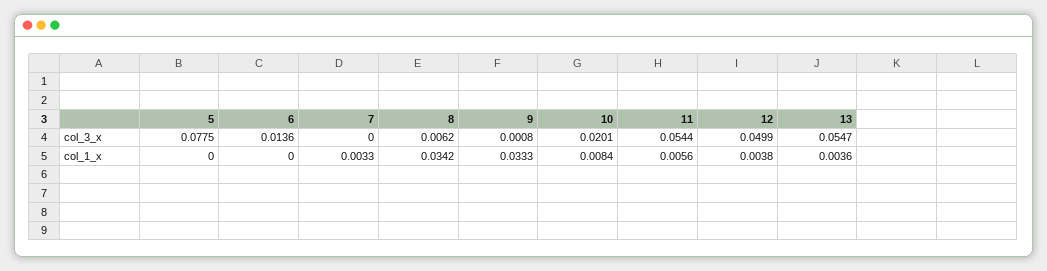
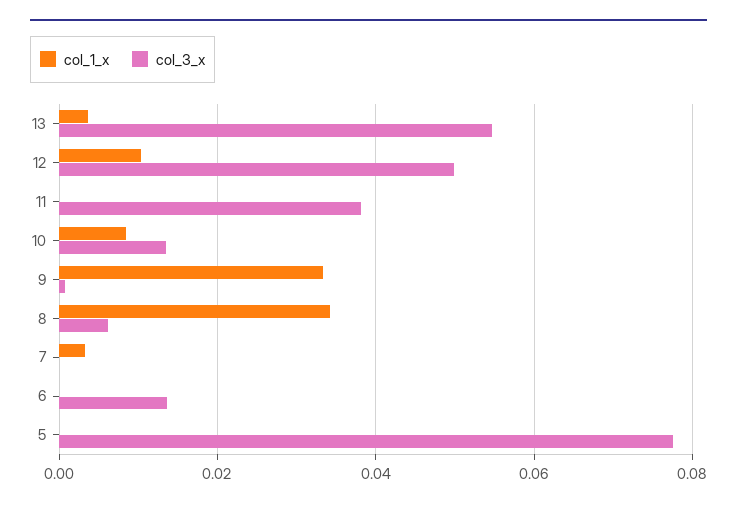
  {
    "col_3_x": {
      "5": 0.0775,
      "6": 0.0136,
      "7": 0,
      "8": 0.0062,
      "9": 0.0008,
-     "10": 0.0201,
+     "10": 0.014,
-     "11": 0.0544,
+     "11": 0.038,
      "12": 0.0499,
      "13": 0.0547
    },
    "col_1_x": {
      "5": 0,
      "6": 0,
      "7": 0.0033,
      "8": 0.0342,
      "9": 0.0333,
      "10": 0.0084,
-     "11": 0.0056,
+     "11": 0,
-     "12": 0.0038,
+     "12": 0.01,
      "13": 0.0036
    }
  }

